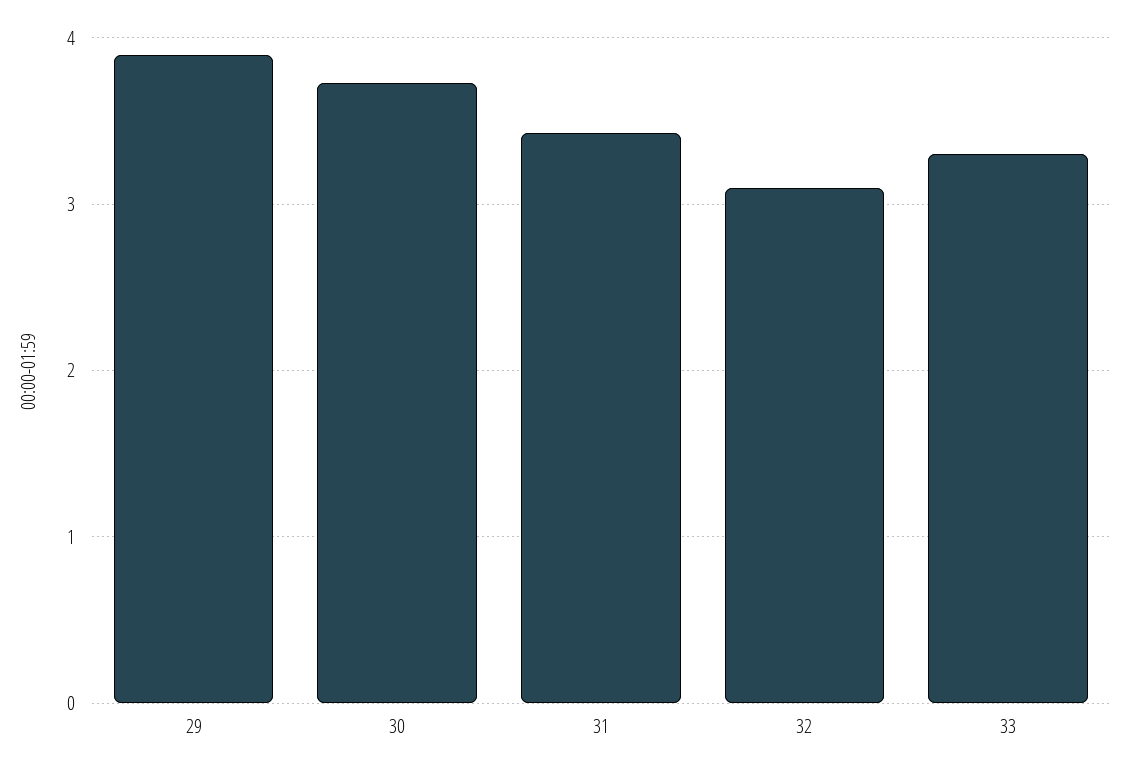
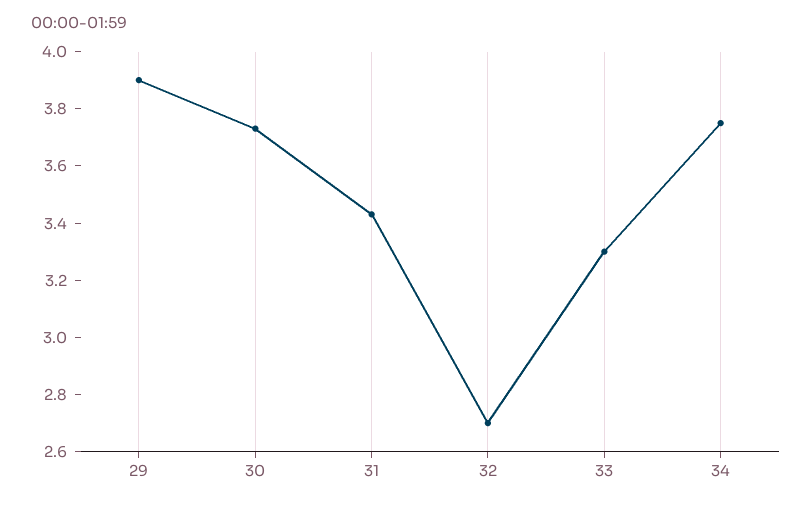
  {
    "29": 3.9,
    "30": 3.75,
    "31": 3.45,
-   "32": 3.1,
+   "32": 2.7,
-   "33": 3.3
+   "33": 3.3,
+   "34": 3.75
  }

